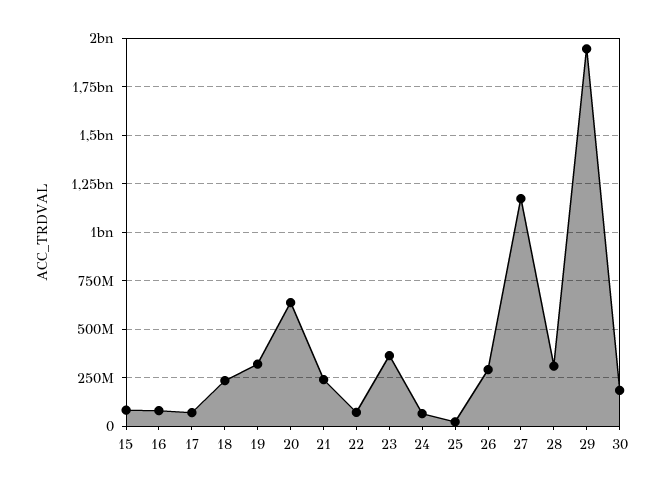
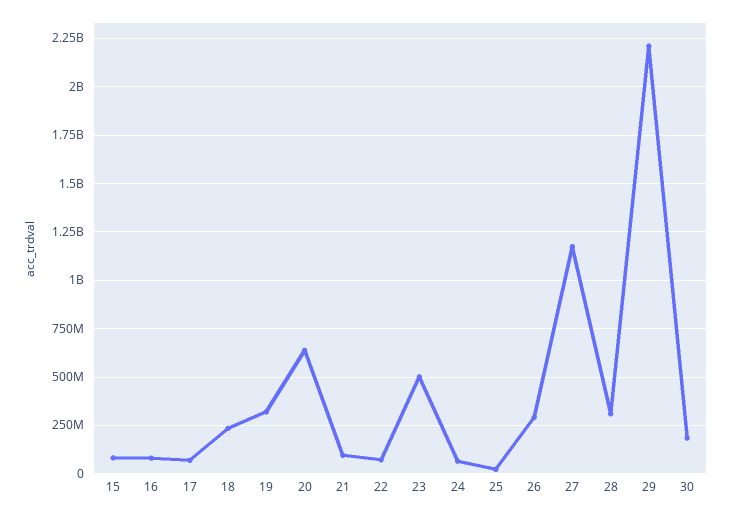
  {
    "15": 100000000,
    "16": 100000000,
    "17": 50000000,
    "18": 250000000,
    "19": 300000000,
    "20": 650000000,
-   "21": 250000000,
+   "21": 100000000,
    "22": 50000000,
-   "23": 350000000,
+   "23": 500000000,
    "24": 50000000,
    "25": 0,
    "26": 300000000,
    "27": 1150000000,
    "28": 300000000,
-   "29": 1950000000,
+   "29": 2200000000,
    "30": 200000000
  }

